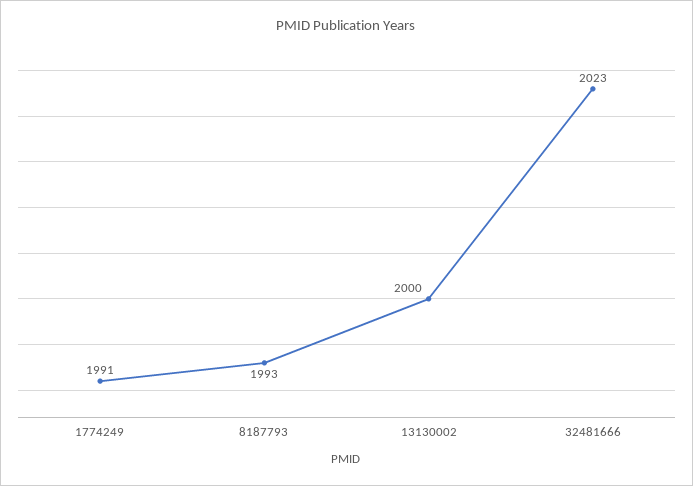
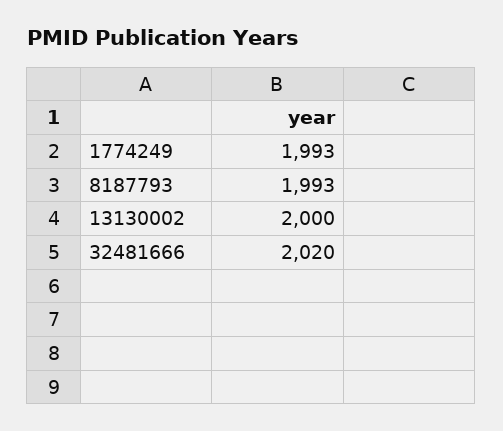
  {
-   "1774249": 1991,
+   "1774249": 1993,
    "8187793": 1993,
    "13130002": 2000,
-   "32481666": 2023
+   "32481666": 2020
  }

